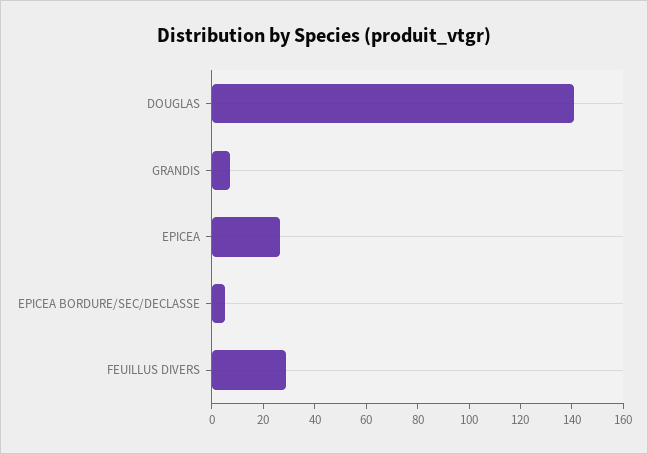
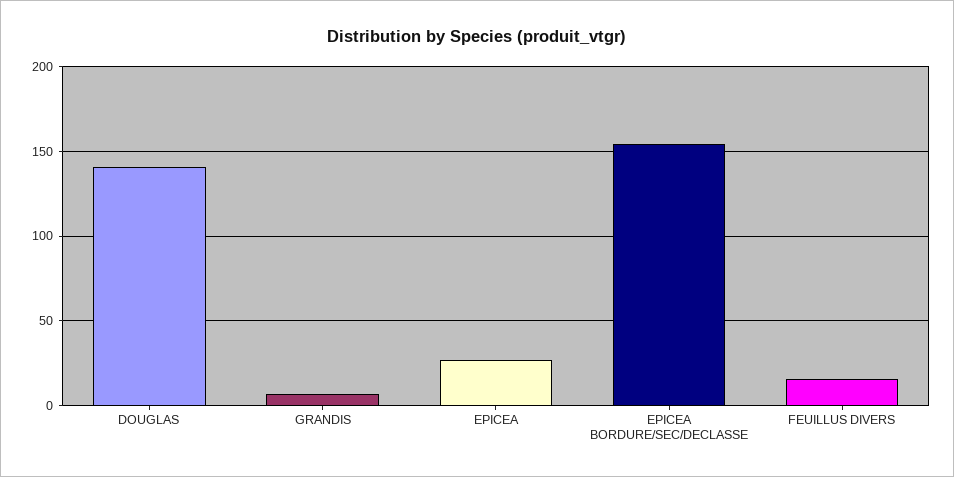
  {
    "DOUGLAS": 140,
    "GRANDIS": 5,
    "EPICEA": 25,
-   "EPICEA BORDURE/SEC/DECLASSE": 5,
+   "EPICEA BORDURE/SEC/DECLASSE": 155,
-   "FEUILLUS DIVERS": 30
+   "FEUILLUS DIVERS": 15
  }

